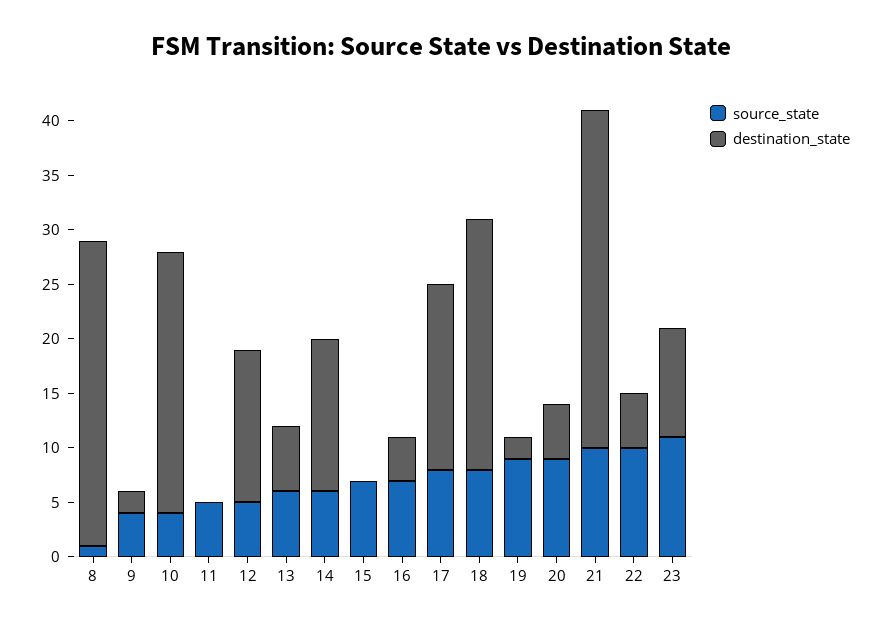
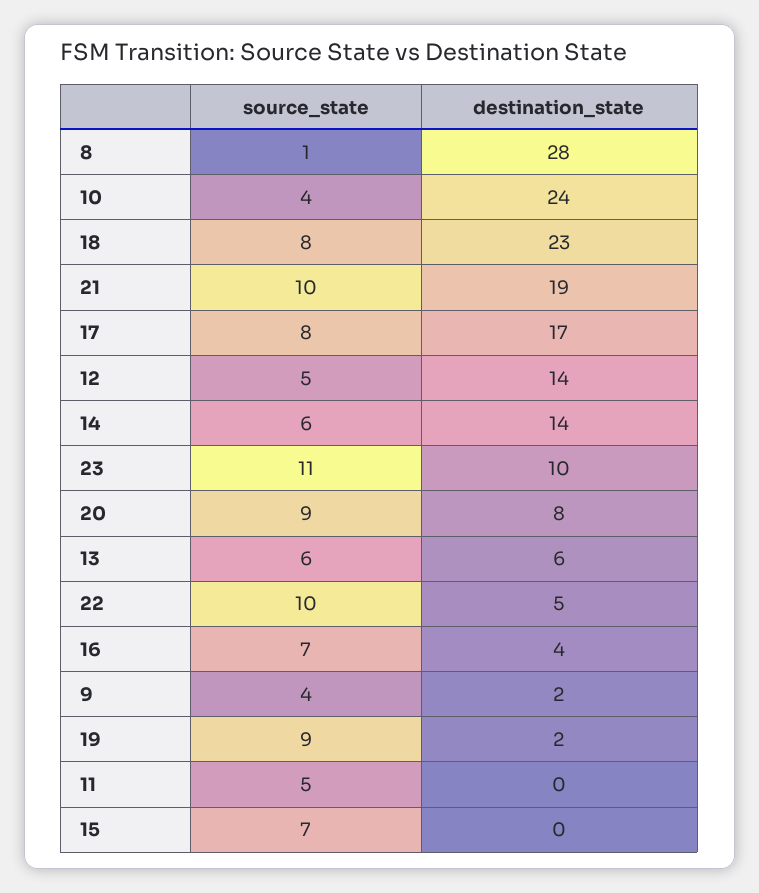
  {
    "source_state": {
      "8": 1,
      "9": 4,
      "10": 4,
      "11": 5,
      "12": 5,
      "13": 6,
      "14": 6,
      "15": 7,
      "16": 7,
      "17": 8,
      "18": 8,
      "19": 9,
      "20": 9,
      "21": 10,
      "22": 10,
      "23": 11
    },
    "destination_state": {
      "8": 28,
      "9": 2,
      "10": 24,
      "11": 0,
      "12": 14,
      "13": 6,
      "14": 14,
      "15": 0,
      "16": 4,
      "17": 17,
      "18": 23,
      "19": 2,
-     "20": 5,
+     "20": 8,
-     "21": 31,
+     "21": 19,
      "22": 5,
      "23": 10
    }
  }

